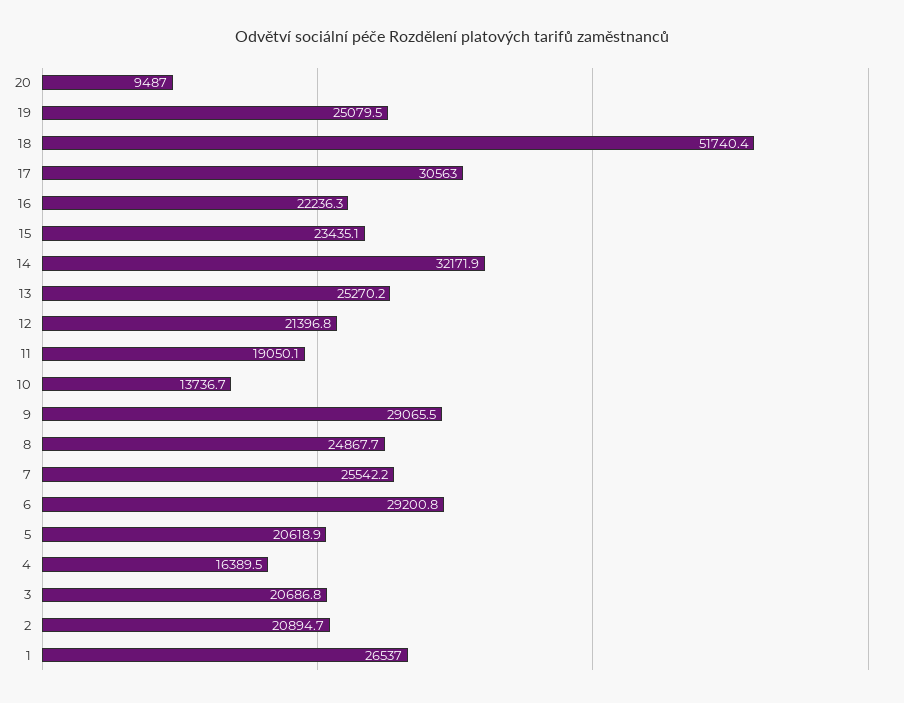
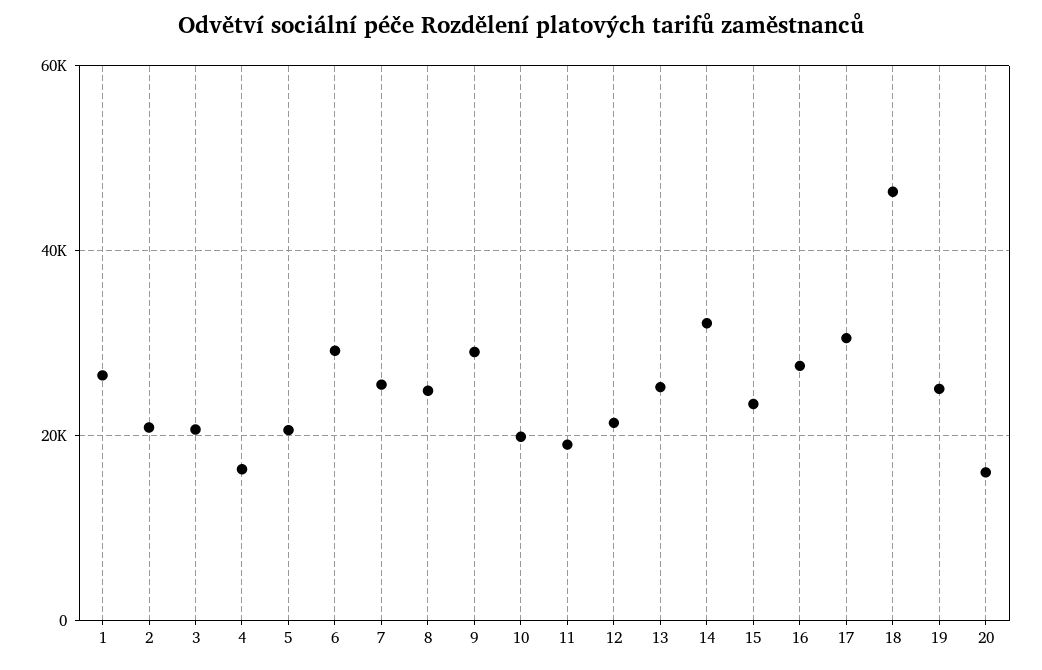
  {
-   "20": 9487,
+   "20": 16000,
    "19": 25079.5,
-   "18": 51740.4,
+   "18": 46000,
    "17": 30563,
-   "16": 22236.3,
+   "16": 28000,
    "15": 23435.1,
    "14": 32171.9,
    "13": 25270.2,
    "12": 21396.8,
    "11": 19050.1,
-   "10": 13736.7,
+   "10": 20000,
    "9": 29065.5,
    "8": 24867.7,
    "7": 25542.2,
    "6": 29200.8,
    "5": 20618.9,
    "4": 16389.5,
    "3": 20686.8,
    "2": 20894.7,
    "1": 26537
  }

